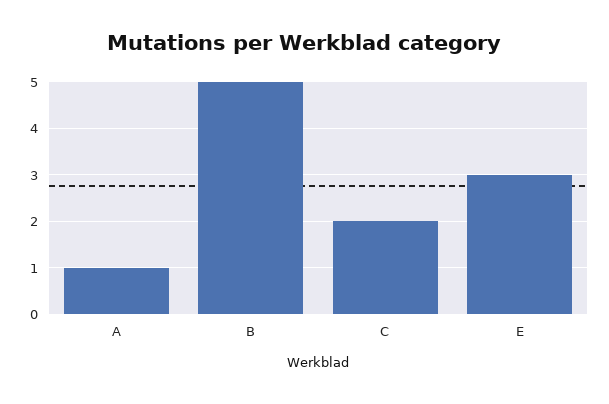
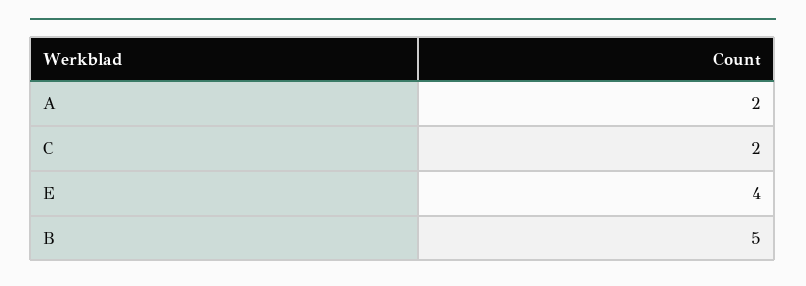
  {
-   "A": 1,
+   "A": 2,
    "B": 5,
    "C": 2,
-   "E": 3
+   "E": 4
  }

